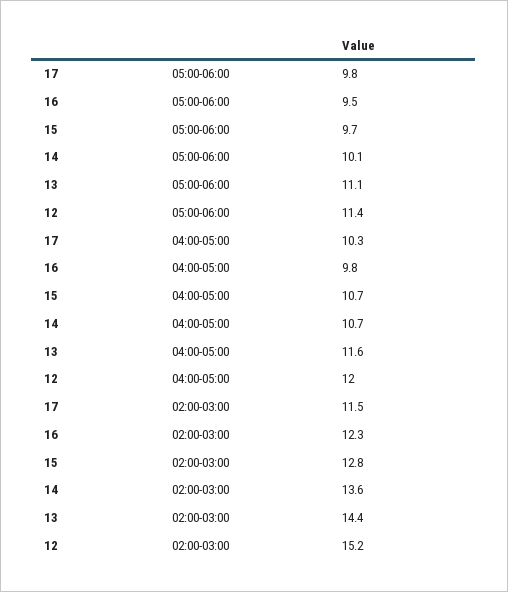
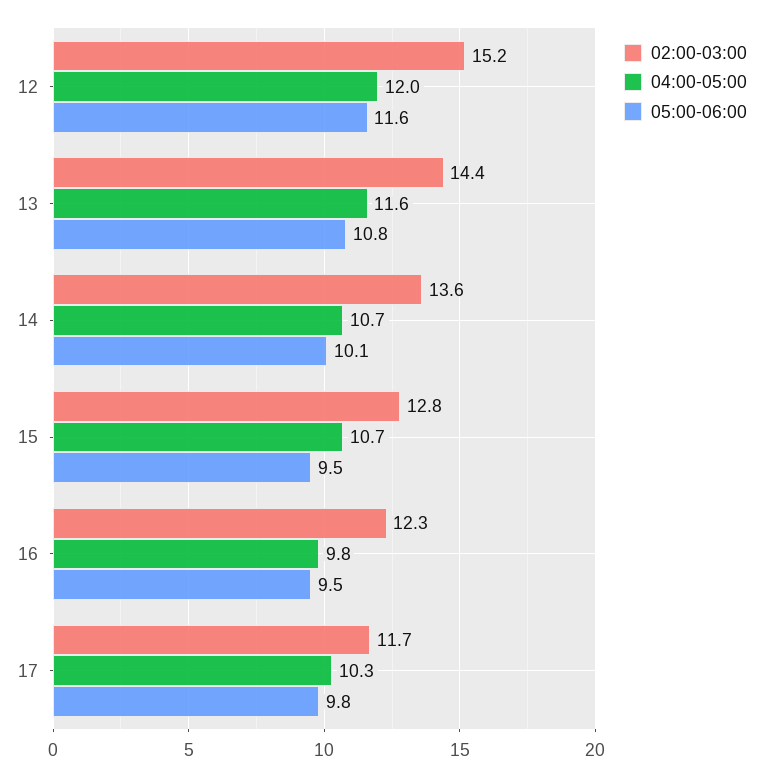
  {
    "05:00-06:00": {
      "17": 9.8,
      "16": 9.5,
-     "15": 9.7,
+     "15": 9.5,
      "14": 10.1,
-     "13": 11.1,
+     "13": 10.8,
-     "12": 11.4
+     "12": 11.6
    },
    "04:00-05:00": {
      "17": 10.3,
      "16": 9.8,
      "15": 10.7,
      "14": 10.7,
      "13": 11.6,
      "12": 12
    },
    "02:00-03:00": {
-     "17": 11.5,
+     "17": 11.7,
      "16": 12.3,
      "15": 12.8,
      "14": 13.6,
      "13": 14.4,
      "12": 15.2
    }
  }

